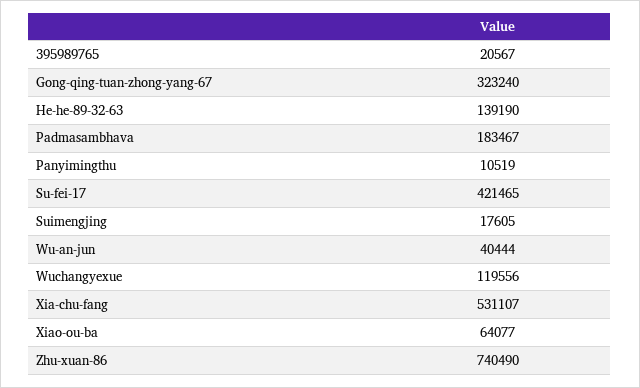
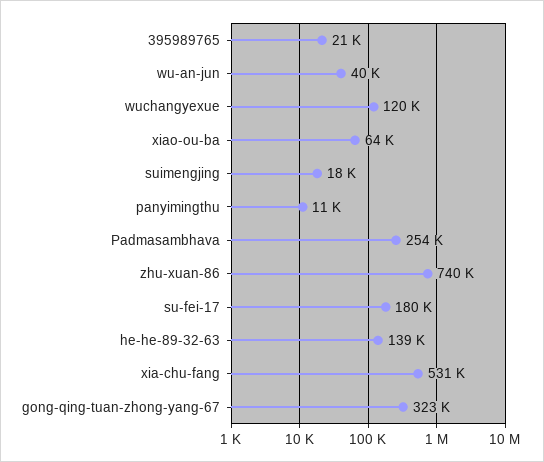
  {
    "395989765": 20567,
    "Gong-qing-tuan-zhong-yang-67": 323240,
    "He-he-89-32-63": 139190,
-   "Padmasambhava": 183467,
+   "Padmasambhava": 254000,
    "Panyimingthu": 10519,
-   "Su-fei-17": 421465,
+   "Su-fei-17": 180000,
    "Suimengjing": 17605,
    "Wu-an-jun": 40444,
    "Wuchangyexue": 119556,
    "Xia-chu-fang": 531107,
    "Xiao-ou-ba": 64077,
    "Zhu-xuan-86": 740490
  }

